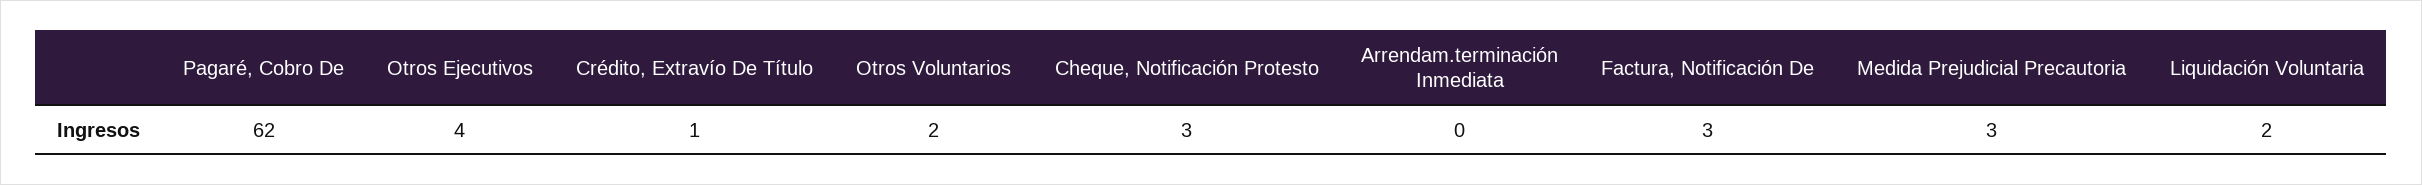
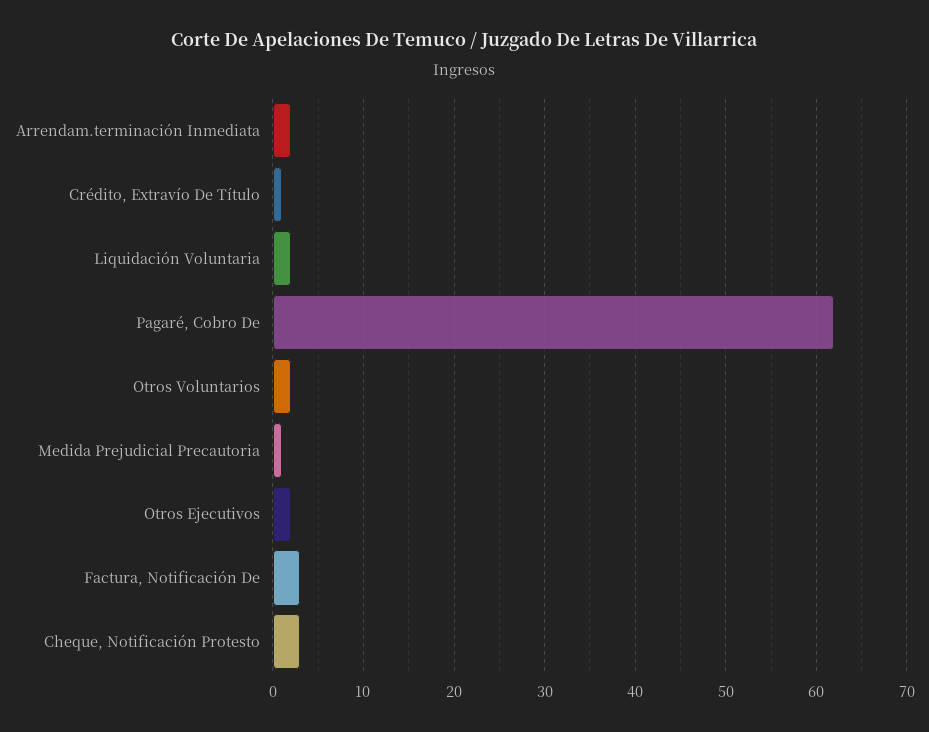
  {
    "Pagaré, Cobro De": 62,
-   "Otros Ejecutivos": 4,
+   "Otros Ejecutivos": 2,
    "Crédito, Extravío De Título": 1,
    "Otros Voluntarios": 2,
    "Cheque, Notificación Protesto": 3,
-   "Arrendam.terminación Inmediata": 0,
+   "Arrendam.terminación Inmediata": 2,
    "Factura, Notificación De": 3,
-   "Medida Prejudicial Precautoria": 3,
+   "Medida Prejudicial Precautoria": 1,
    "Liquidación Voluntaria": 2
  }

